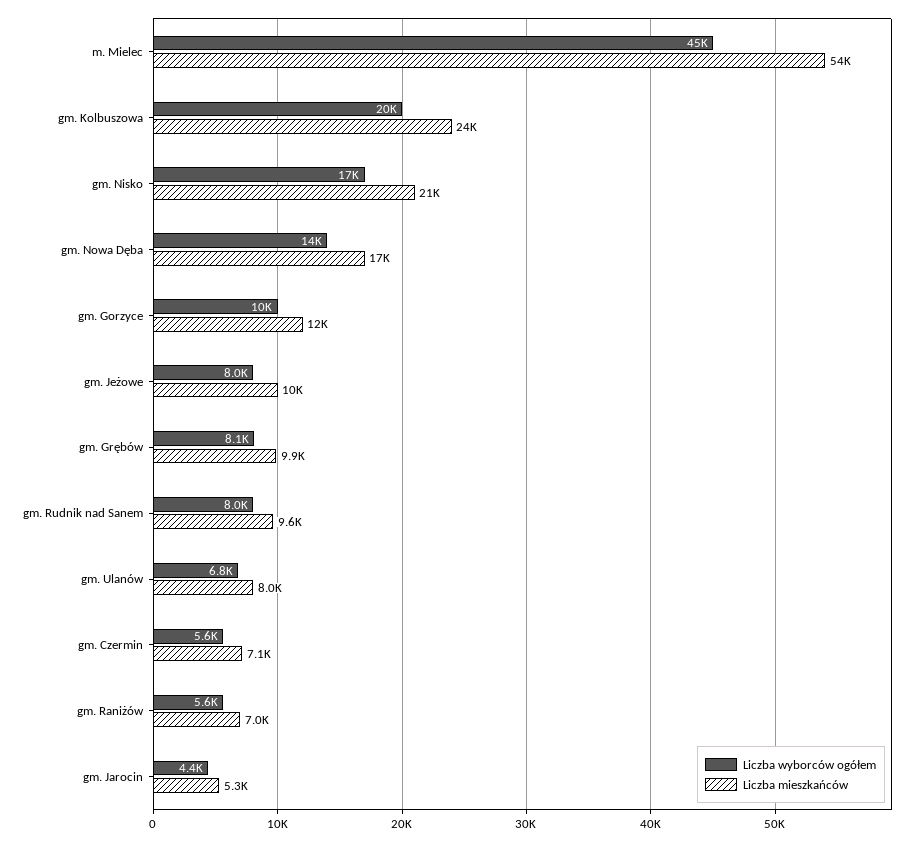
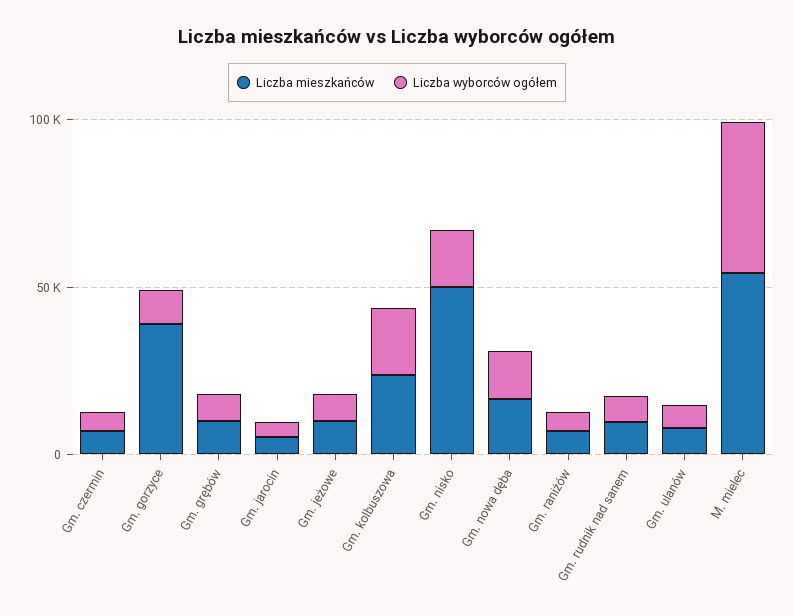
  {
    "Liczba wyborców ogółem": {
      "m. Mielec": 45000,
      "gm. Kolbuszowa": 20000,
      "gm. Nisko": 17000,
      "gm. Nowa Dęba": 14000,
      "gm. Gorzyce": 10000,
      "gm. Jeżowe": 8000,
      "gm. Grębów": 8100,
      "gm. Rudnik nad Sanem": 8000,
      "gm. Ulanów": 6800,
      "gm. Czermin": 5600,
      "gm. Raniżów": 5600,
      "gm. Jarocin": 4400
    },
    "Liczba mieszkańców": {
      "m. Mielec": 54000,
      "gm. Kolbuszowa": 24000,
-     "gm. Nisko": 21000,
+     "gm. Nisko": 50000,
      "gm. Nowa Dęba": 17000,
-     "gm. Gorzyce": 12000,
+     "gm. Gorzyce": 40000,
      "gm. Jeżowe": 10000,
      "gm. Grębów": 9900,
      "gm. Rudnik nad Sanem": 9600,
      "gm. Ulanów": 8000,
      "gm. Czermin": 7100,
      "gm. Raniżów": 7000,
      "gm. Jarocin": 5300
    }
  }

